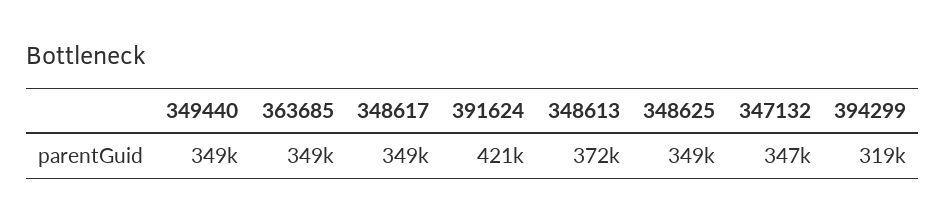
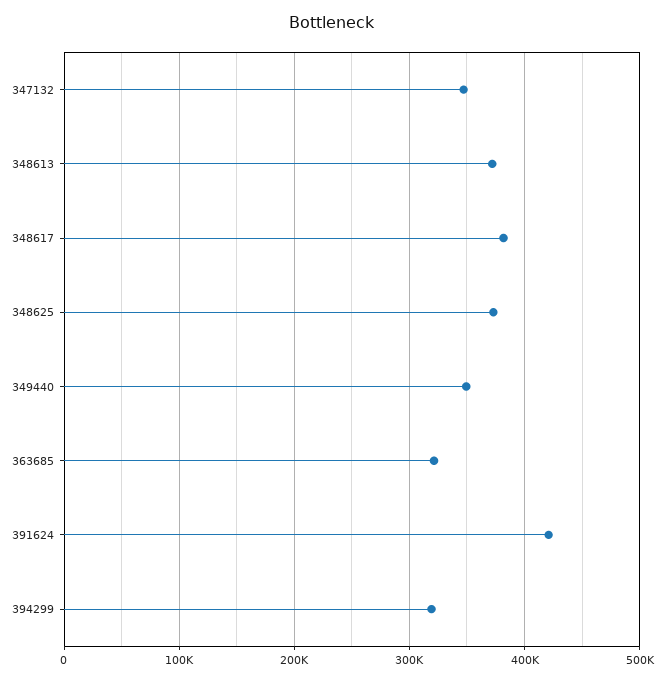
  {
    "349440": 349000,
-   "363685": 349000,
+   "363685": 320000,
-   "348617": 349000,
+   "348617": 380000,
    "391624": 421000,
    "348613": 372000,
-   "348625": 349000,
+   "348625": 370000,
    "347132": 347000,
    "394299": 319000
  }

